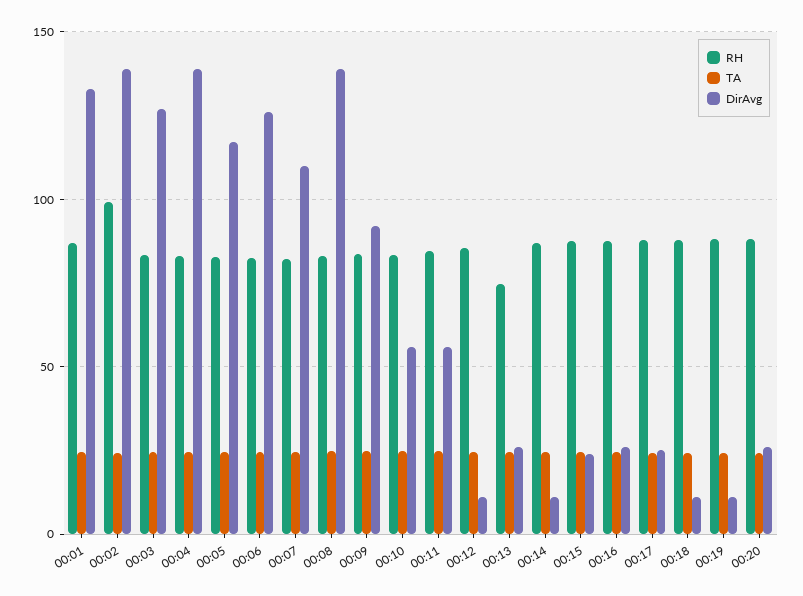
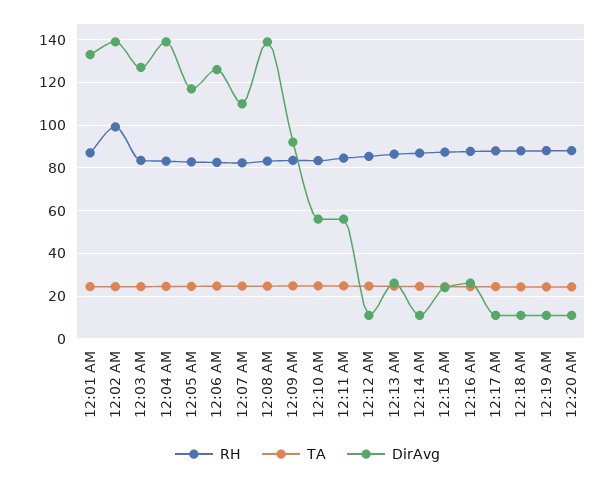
  {
    "RH": {
      "00:01": 85,
      "00:02": 100,
      "00:03": 85,
      "00:04": 85,
      "00:05": 85,
      "00:06": 85,
      "00:07": 80,
      "00:08": 85,
      "00:09": 85,
      "00:10": 85,
      "00:11": 85,
      "00:12": 85,
-     "00:13": 75,
+     "00:13": 85,
      "00:14": 85,
      "00:15": 85,
      "00:16": 90,
      "00:17": 90,
      "00:18": 90,
      "00:19": 90,
      "00:20": 90
    },
    "TA": {
      "00:01": 25,
      "00:02": 25,
      "00:03": 25,
      "00:04": 25,
      "00:05": 25,
      "00:06": 25,
      "00:07": 25,
      "00:08": 25,
      "00:09": 25,
      "00:10": 25,
      "00:11": 25,
      "00:12": 25,
      "00:13": 25,
      "00:14": 25,
      "00:15": 25,
      "00:16": 25,
      "00:17": 25,
      "00:18": 25,
      "00:19": 25,
      "00:20": 25
    },
    "DirAvg": {
      "00:01": 135,
      "00:02": 140,
      "00:03": 125,
      "00:04": 140,
      "00:05": 115,
      "00:06": 125,
      "00:07": 110,
      "00:08": 140,
      "00:09": 90,
      "00:10": 55,
      "00:11": 55,
      "00:12": 10,
      "00:13": 25,
      "00:14": 10,
      "00:15": 25,
      "00:16": 25,
-     "00:17": 25,
+     "00:17": 10,
      "00:18": 10,
      "00:19": 10,
-     "00:20": 25
+     "00:20": 10
    }
  }

